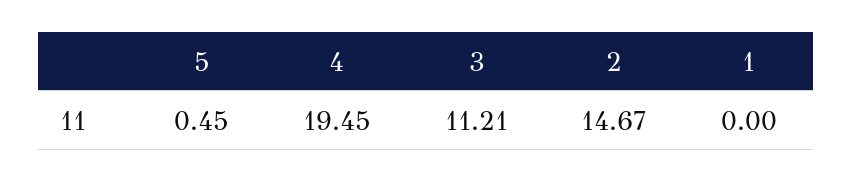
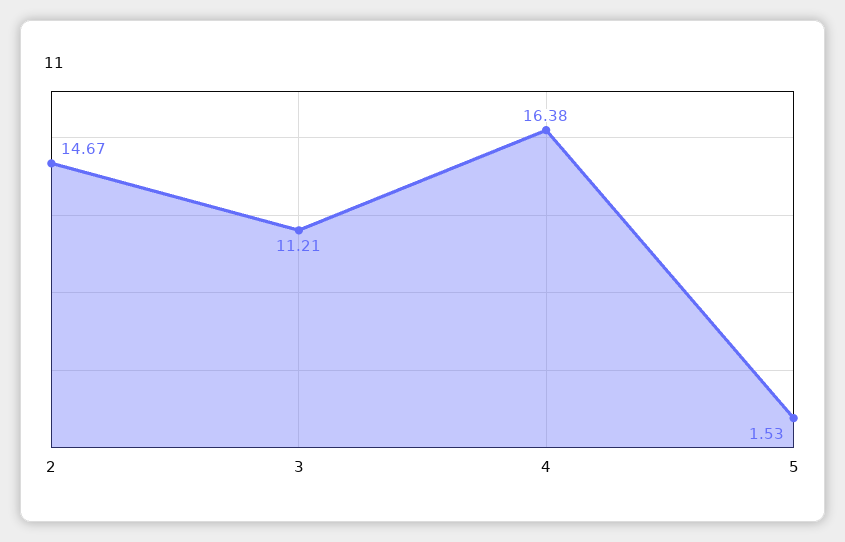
  {
-   "5": 0.45,
+   "5": 1.53,
-   "4": 19.45,
+   "4": 16.38,
    "3": 11.21,
-   "2": 14.67,
+   "2": 14.67
-   "1": 0
  }

